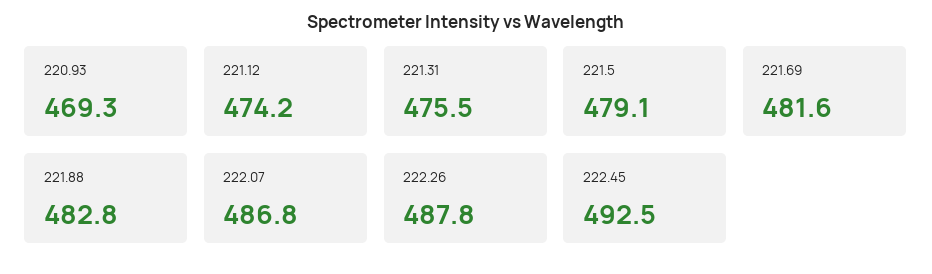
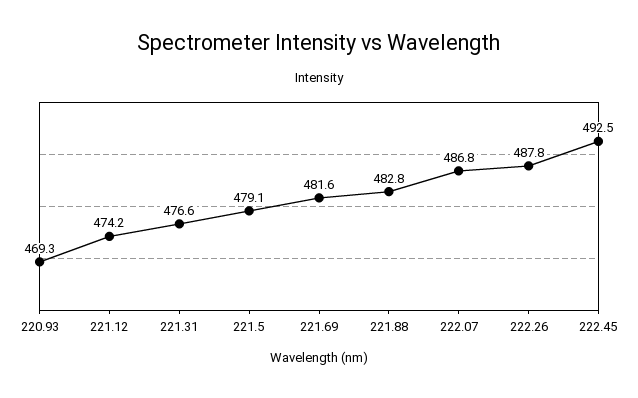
  {
    "220.93": 469.3,
    "221.12": 474.2,
-   "221.31": 475.5,
+   "221.31": 476.6,
    "221.5": 479.1,
    "221.69": 481.6,
    "221.88": 482.8,
    "222.07": 486.8,
    "222.26": 487.8,
    "222.45": 492.5
  }

